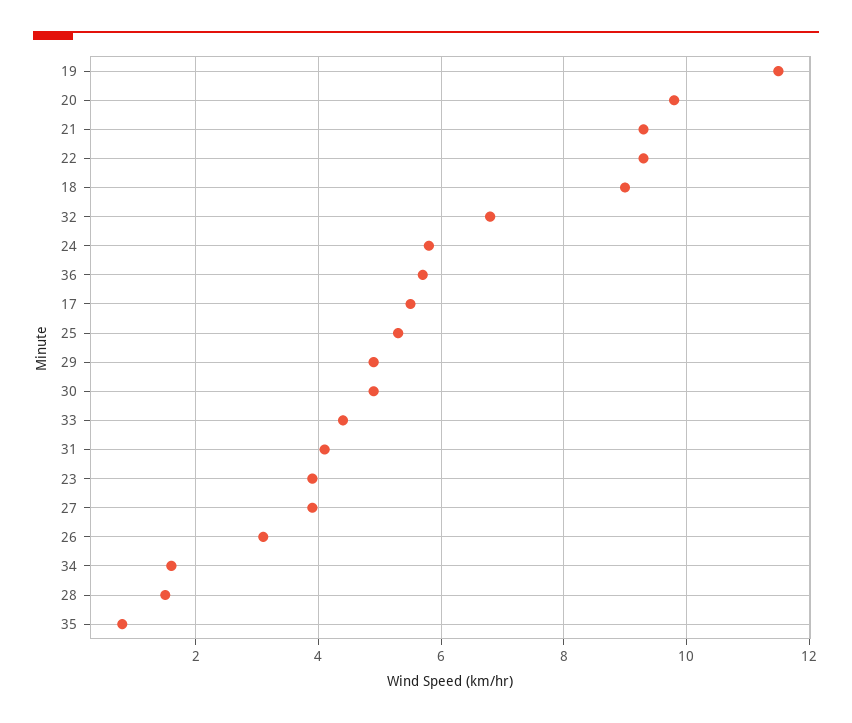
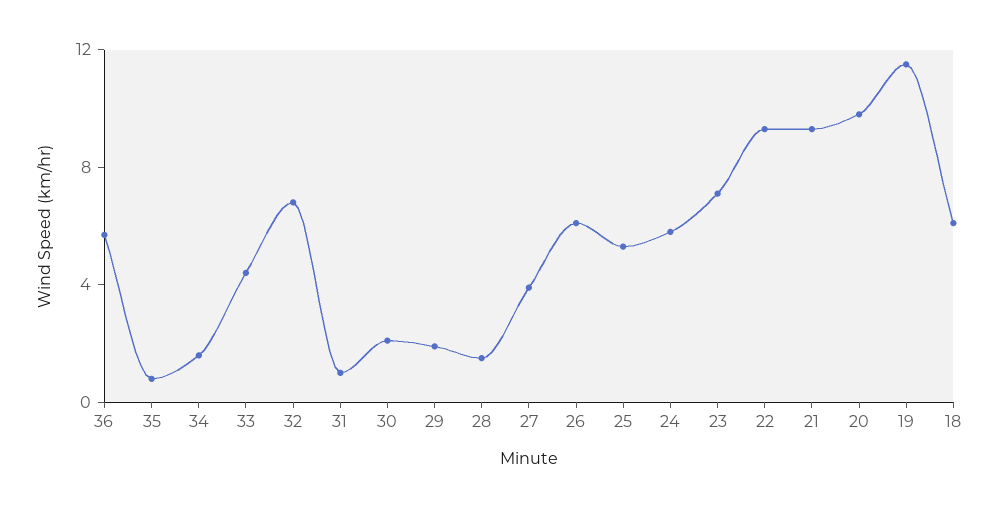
  {
    "19": 11.5,
    "20": 10,
    "21": 9.5,
    "22": 9.5,
-   "18": 9,
+   "18": 6,
    "32": 7,
    "24": 6,
    "36": 5.5,
-   "17": 5.5,
    "25": 5.5,
-   "29": 5,
+   "29": 2,
-   "30": 5,
+   "30": 2,
    "33": 4.5,
-   "31": 4,
+   "31": 1,
-   "23": 4,
+   "23": 7,
    "27": 4,
-   "26": 3,
+   "26": 6,
    "34": 1.5,
    "28": 1.5,
    "35": 1
  }

